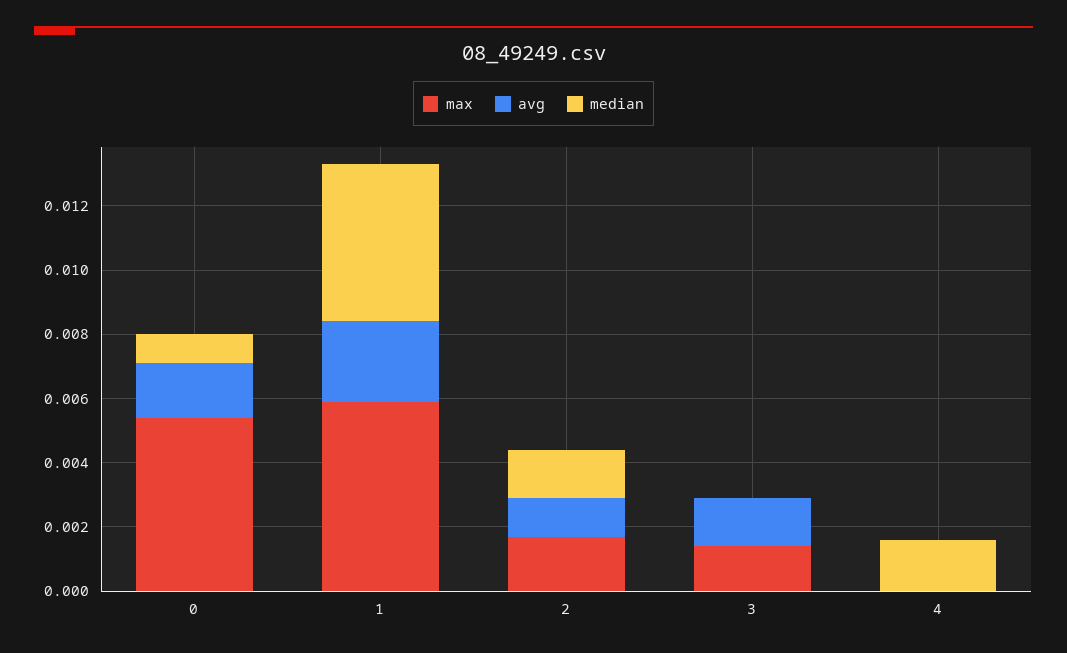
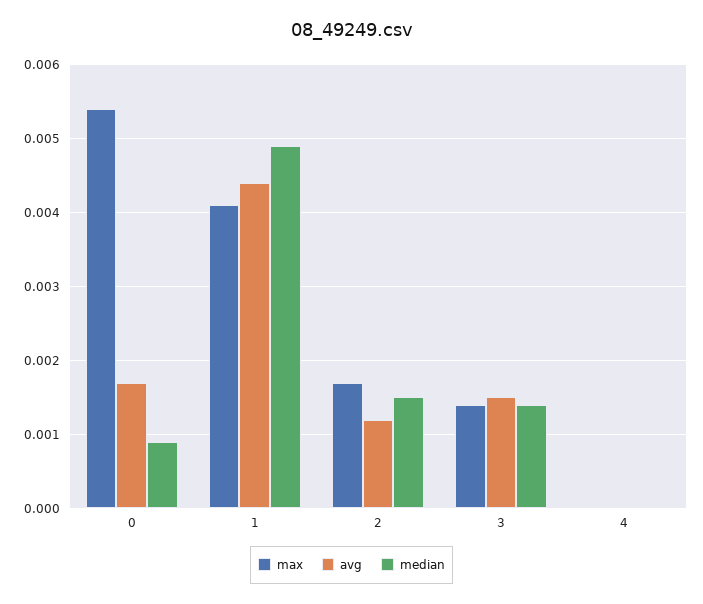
  {
    "max": {
      "0": 0.0054,
-     "1": 0.006,
+     "1": 0.0041,
      "2": 0.0017,
      "3": 0.0014,
      "4": 0
    },
    "avg": {
      "0": 0.0017,
-     "1": 0.0025,
+     "1": 0.0044,
      "2": 0.0012,
      "3": 0.0015,
      "4": 0
    },
    "median": {
      "0": 0.0009,
      "1": 0.0049,
      "2": 0.0015,
-     "3": 0,
+     "3": 0.0014,
-     "4": 0.0015
+     "4": 0
    }
  }

